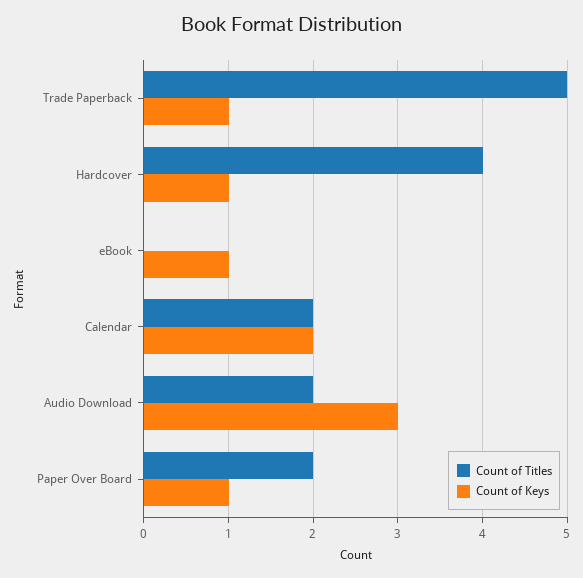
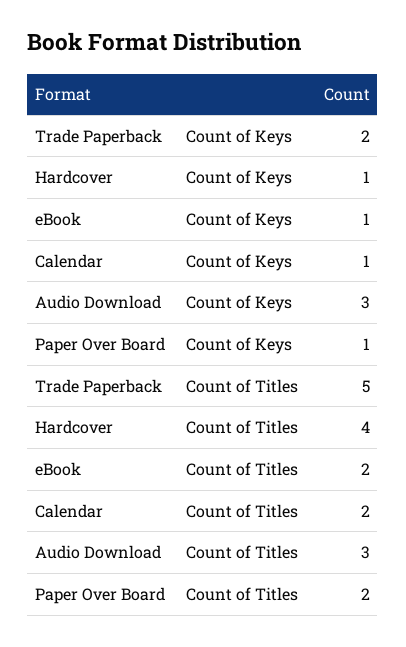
  {
    "Count of Titles": {
      "Trade Paperback": 5,
      "Hardcover": 4,
-     "eBook": 0,
+     "eBook": 2,
      "Calendar": 2,
-     "Audio Download": 2,
+     "Audio Download": 3,
      "Paper Over Board": 2
    },
    "Count of Keys": {
-     "Trade Paperback": 1,
+     "Trade Paperback": 2,
      "Hardcover": 1,
      "eBook": 1,
-     "Calendar": 2,
+     "Calendar": 1,
      "Audio Download": 3,
      "Paper Over Board": 1
    }
  }

